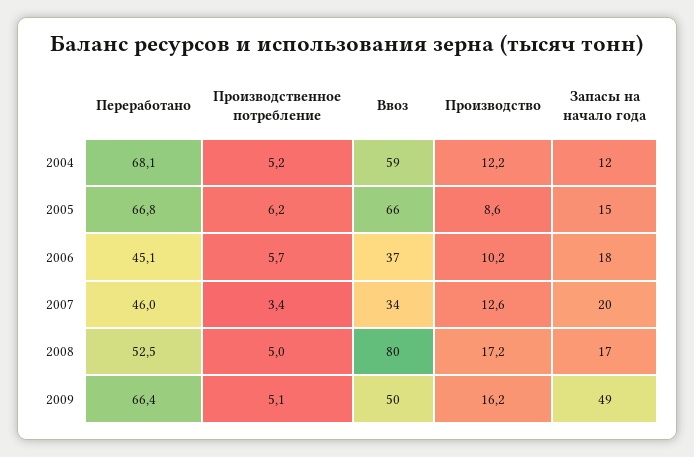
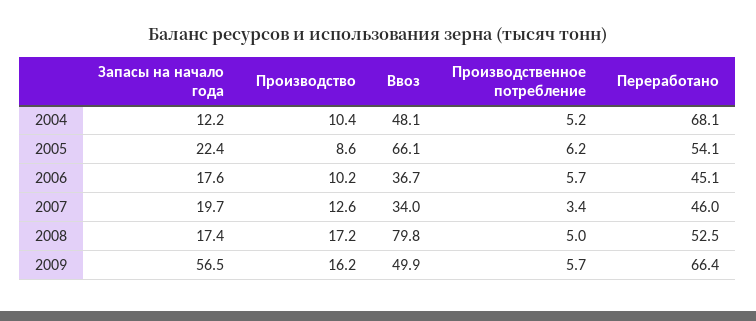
  {
    "Переработано": {
      "2004": 68.1,
-     "2005": 66.8,
+     "2005": 54.1,
      "2006": 45.1,
      "2007": 46,
      "2008": 52.5,
      "2009": 66.4
    },
    "Производственное потребление": {
      "2004": 5.2,
      "2005": 6.2,
      "2006": 5.7,
      "2007": 3.4,
      "2008": 5,
-     "2009": 5.1
+     "2009": 5.7
    },
    "Ввоз": {
-     "2004": 59,
+     "2004": 48.1,
      "2005": 66.1,
      "2006": 36.7,
      "2007": 34,
      "2008": 79.8,
      "2009": 49.9
    },
    "Производство": {
-     "2004": 12.2,
+     "2004": 10.4,
      "2005": 8.6,
      "2006": 10.2,
      "2007": 12.6,
      "2008": 17.2,
      "2009": 16.2
    },
    "Запасы на начало года": {
      "2004": 12.2,
-     "2005": 15,
+     "2005": 22.4,
      "2006": 17.6,
      "2007": 19.7,
      "2008": 17.4,
-     "2009": 49
+     "2009": 56.5
    }
  }

